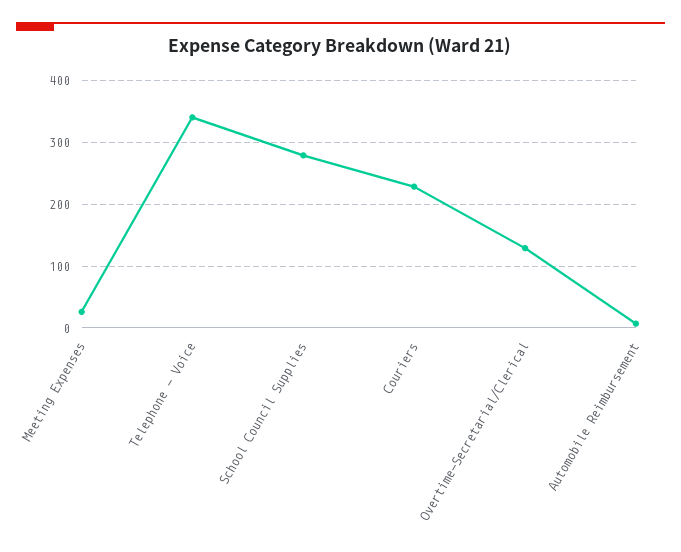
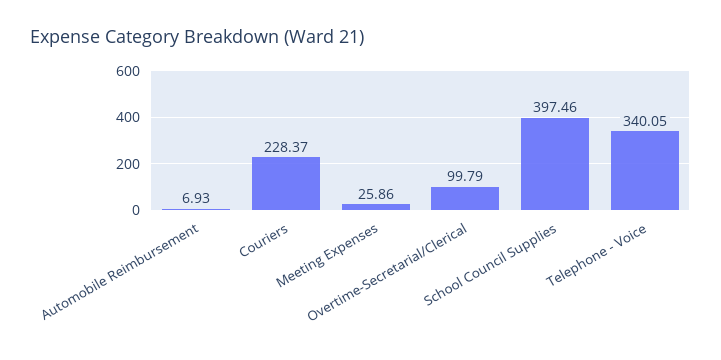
  {
    "Meeting Expenses": 25.86,
    "Telephone - Voice": 340.05,
-   "School Council Supplies": 280,
+   "School Council Supplies": 397.46,
    "Couriers": 228.37,
-   "Overtime-Secretarial/Clerical": 130,
+   "Overtime-Secretarial/Clerical": 99.79,
    "Automobile Reimbursement": 6.93
  }

